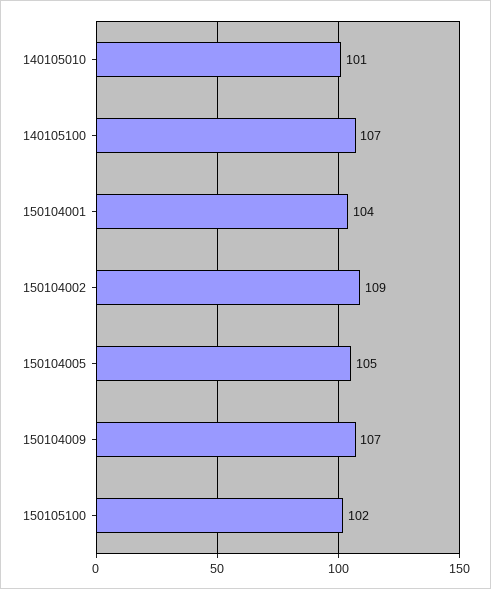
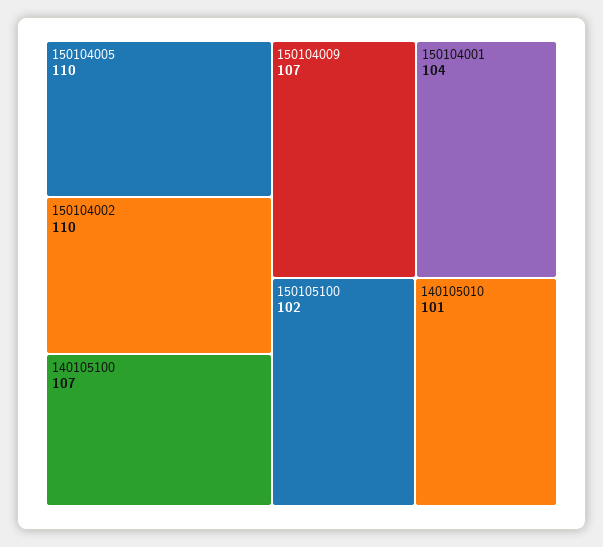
  {
    "140105010": 101,
    "140105100": 107,
    "150104001": 104,
-   "150104002": 109,
+   "150104002": 110,
-   "150104005": 105,
+   "150104005": 110,
    "150104009": 107,
    "150105100": 102
  }

